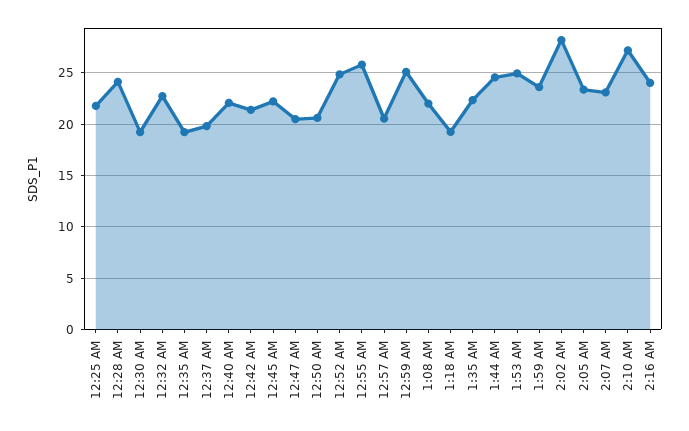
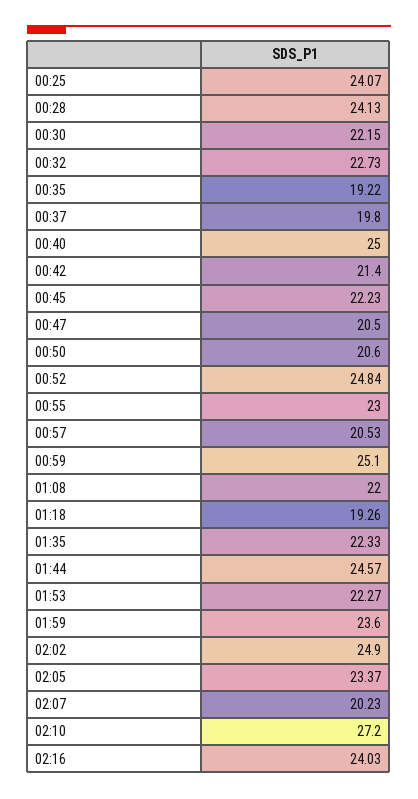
  {
-   "12:25 AM": 22,
+   "12:25 AM": 24.07,
    "12:28 AM": 24.13,
-   "12:30 AM": 19,
+   "12:30 AM": 22.15,
    "12:32 AM": 22.73,
    "12:35 AM": 19.22,
    "12:37 AM": 19.8,
-   "12:40 AM": 22,
+   "12:40 AM": 25,
    "12:42 AM": 21.4,
    "12:45 AM": 22.23,
    "12:47 AM": 20.5,
    "12:50 AM": 20.6,
    "12:52 AM": 24.84,
-   "12:55 AM": 26,
+   "12:55 AM": 23,
    "12:57 AM": 20.53,
    "12:59 AM": 25.1,
    "1:08 AM": 22,
    "1:18 AM": 19.26,
    "1:35 AM": 22.33,
    "1:44 AM": 24.57,
-   "1:53 AM": 25,
+   "1:53 AM": 22.27,
    "1:59 AM": 23.6,
-   "2:02 AM": 28,
+   "2:02 AM": 24.9,
    "2:05 AM": 23.37,
-   "2:07 AM": 23,
+   "2:07 AM": 20.23,
    "2:10 AM": 27.2,
    "2:16 AM": 24.03
  }

